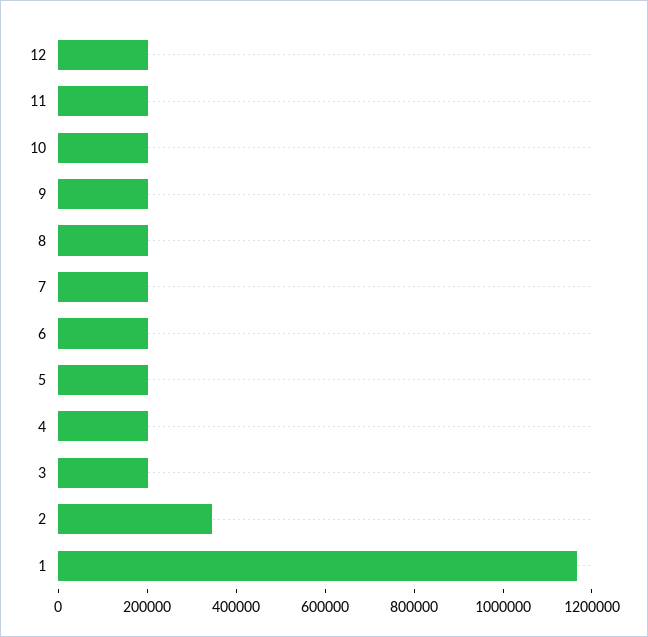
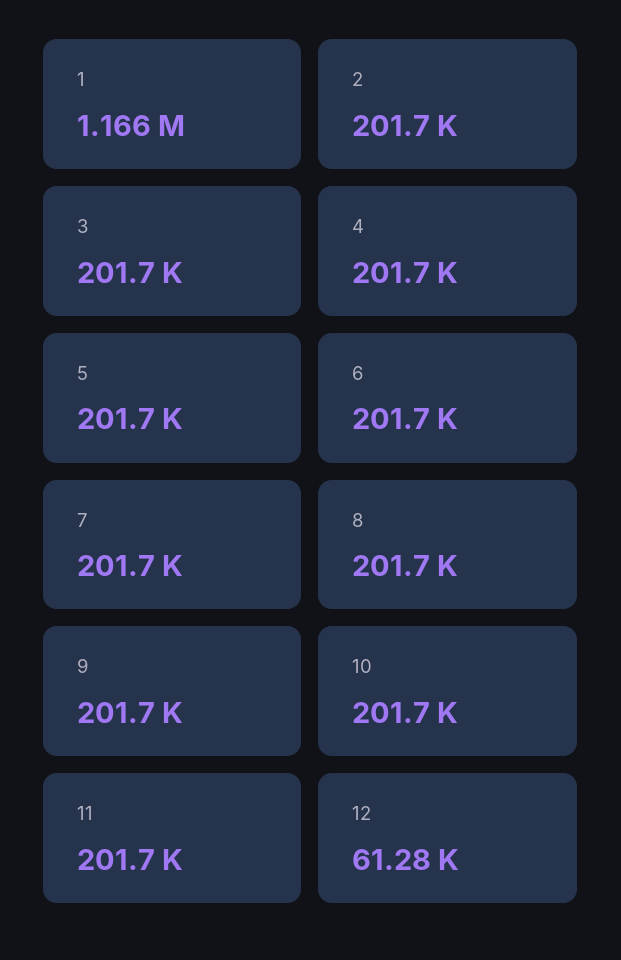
  {
-   "12": 200000,
+   "12": 61280,
    "11": 201700,
    "10": 201700,
    "9": 201700,
    "8": 201700,
    "7": 201700,
    "6": 201700,
    "5": 201700,
    "4": 201700,
    "3": 201700,
-   "2": 350000,
+   "2": 201700,
    "1": 1166000
  }

